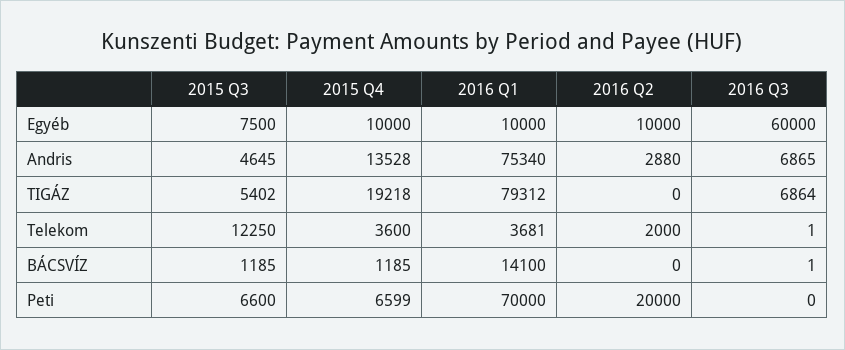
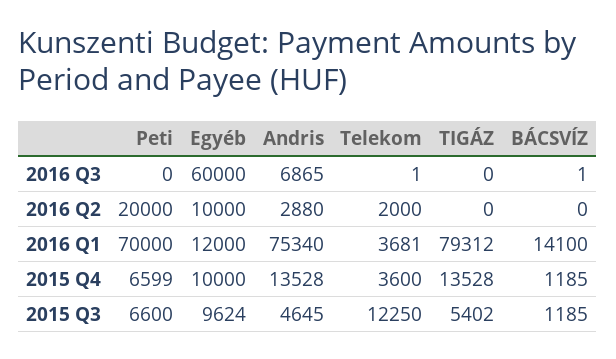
  {
    "2015 Q3": {
-     "Egyéb": 7500,
+     "Egyéb": 9624,
      "Andris": 4645,
      "TIGÁZ": 5402,
      "Telekom": 12250,
      "BÁCSVÍZ": 1185,
      "Peti": 6600
    },
    "2015 Q4": {
      "Egyéb": 10000,
      "Andris": 13528,
-     "TIGÁZ": 19218,
+     "TIGÁZ": 13528,
      "Telekom": 3600,
      "BÁCSVÍZ": 1185,
      "Peti": 6599
    },
    "2016 Q1": {
-     "Egyéb": 10000,
+     "Egyéb": 12000,
      "Andris": 75340,
      "TIGÁZ": 79312,
      "Telekom": 3681,
      "BÁCSVÍZ": 14100,
      "Peti": 70000
    },
    "2016 Q2": {
      "Egyéb": 10000,
      "Andris": 2880,
      "TIGÁZ": 0,
      "Telekom": 2000,
      "BÁCSVÍZ": 0,
      "Peti": 20000
    },
    "2016 Q3": {
      "Egyéb": 60000,
      "Andris": 6865,
-     "TIGÁZ": 6864,
+     "TIGÁZ": 0,
      "Telekom": 1,
      "BÁCSVÍZ": 1,
      "Peti": 0
    }
  }

